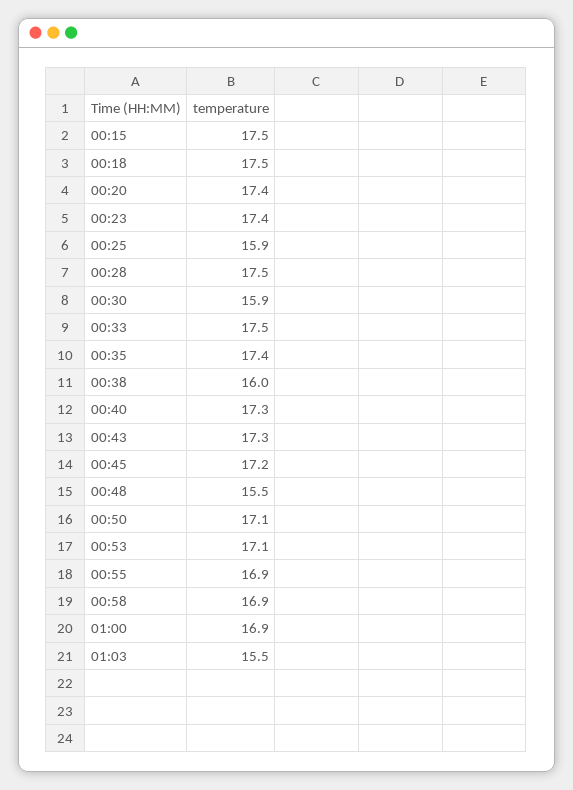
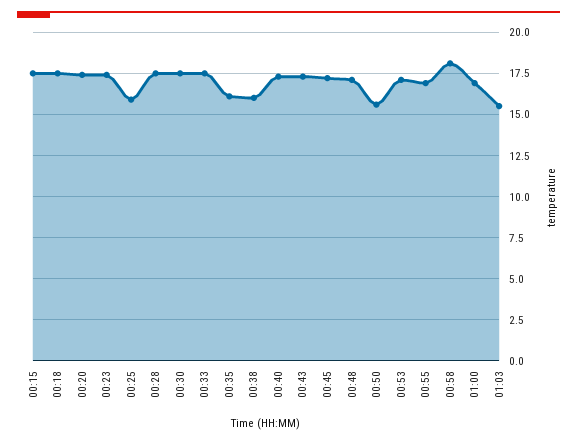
  {
    "00:15": 17.5,
    "00:18": 17.5,
    "00:20": 17.4,
    "00:23": 17.4,
    "00:25": 15.9,
    "00:28": 17.5,
-   "00:30": 15.9,
+   "00:30": 17.5,
    "00:33": 17.5,
-   "00:35": 17.4,
+   "00:35": 16,
    "00:38": 16,
    "00:40": 17.3,
    "00:43": 17.3,
    "00:45": 17.2,
-   "00:48": 15.5,
+   "00:48": 17,
-   "00:50": 17.1,
+   "00:50": 15.5,
    "00:53": 17.1,
    "00:55": 16.9,
-   "00:58": 16.9,
+   "00:58": 18,
    "01:00": 16.9,
    "01:03": 15.5
  }

